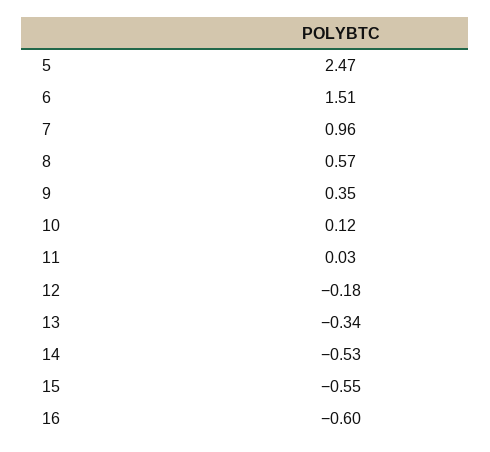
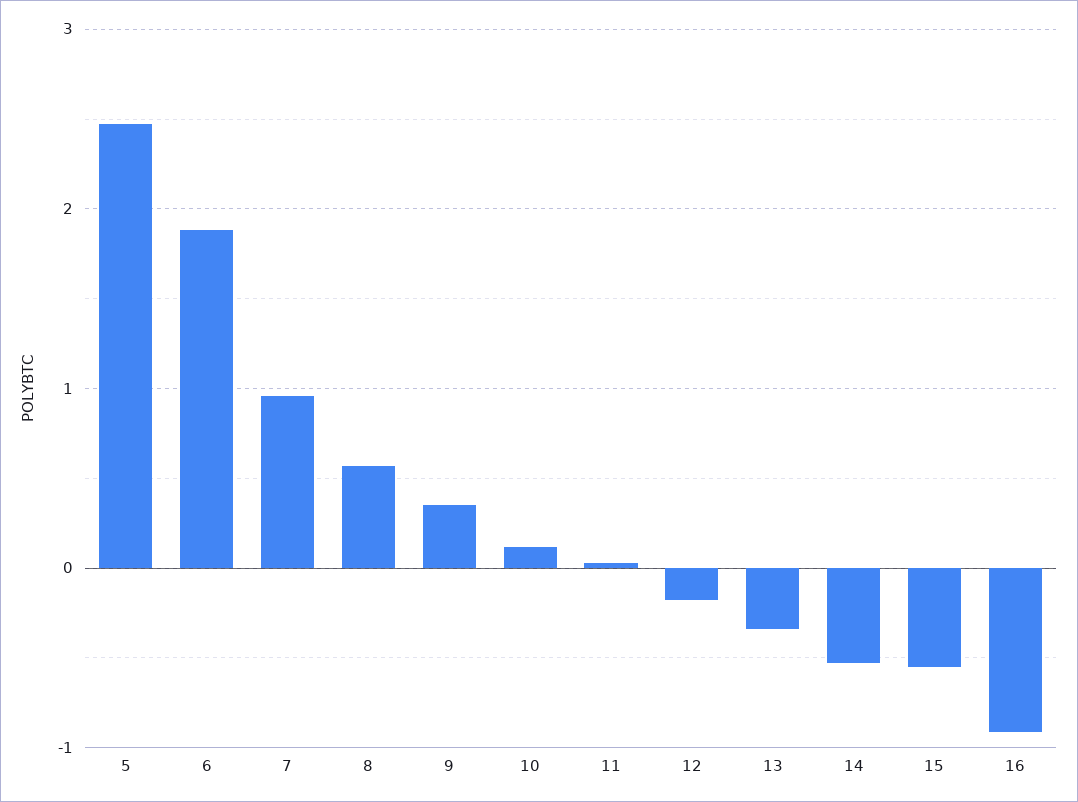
  {
    "5": 2.47,
-   "6": 1.51,
+   "6": 1.9,
    "7": 0.96,
    "8": 0.57,
    "9": 0.35,
    "10": 0.12,
    "11": 0.03,
    "12": -0.18,
    "13": -0.34,
    "14": -0.53,
    "15": -0.55,
-   "16": -0.6
+   "16": -0.9
  }

